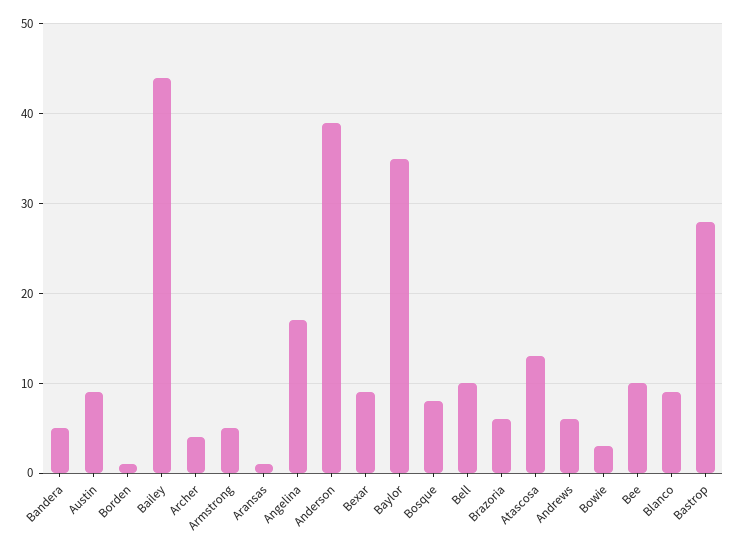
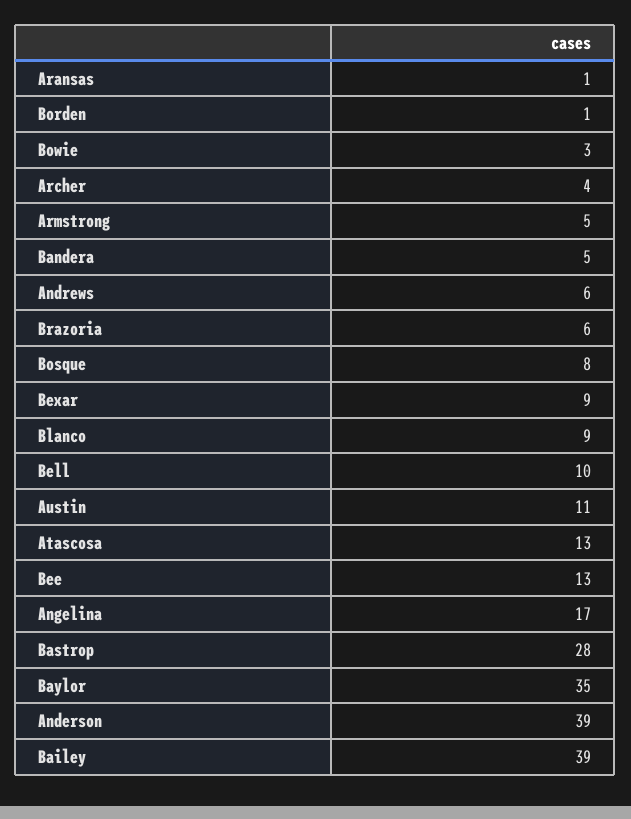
  {
    "Bandera": 5,
-   "Austin": 9,
+   "Austin": 11,
    "Borden": 1,
-   "Bailey": 44,
+   "Bailey": 39,
    "Archer": 4,
    "Armstrong": 5,
    "Aransas": 1,
    "Angelina": 17,
    "Anderson": 39,
    "Bexar": 9,
    "Baylor": 35,
    "Bosque": 8,
    "Bell": 10,
    "Brazoria": 6,
    "Atascosa": 13,
    "Andrews": 6,
    "Bowie": 3,
-   "Bee": 10,
+   "Bee": 13,
    "Blanco": 9,
    "Bastrop": 28
  }

